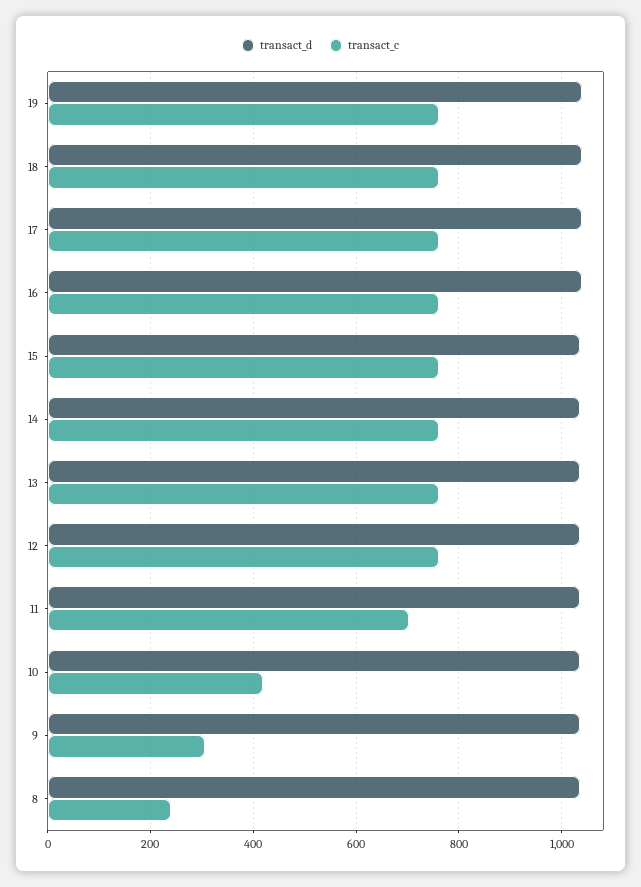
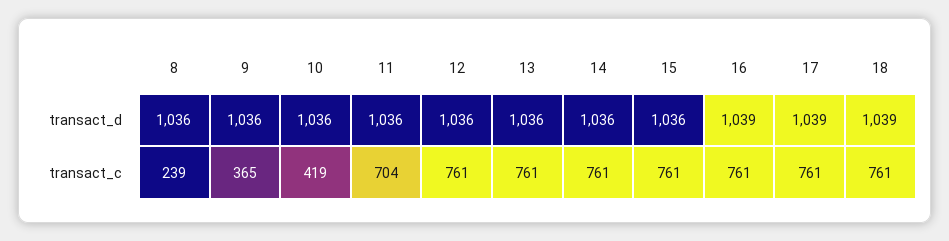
  {
    "transact_d": {
-     "19": 1040,
      "18": 1039,
      "17": 1039,
      "16": 1039,
      "15": 1036,
      "14": 1036,
      "13": 1036,
      "12": 1036,
      "11": 1036,
      "10": 1036,
      "9": 1036,
      "8": 1036
    },
    "transact_c": {
-     "19": 760,
      "18": 761,
      "17": 761,
      "16": 761,
      "15": 761,
      "14": 761,
      "13": 761,
      "12": 761,
      "11": 704,
      "10": 419,
-     "9": 300,
+     "9": 365,
      "8": 239
    }
  }

